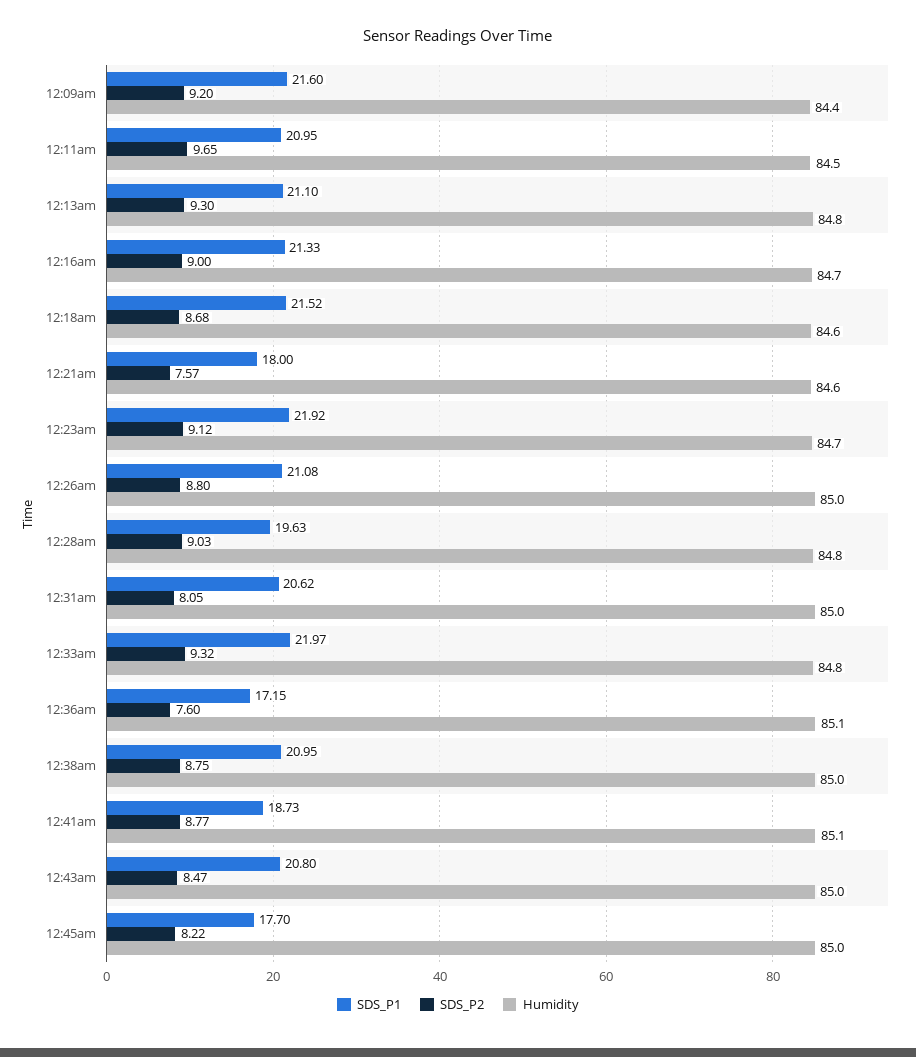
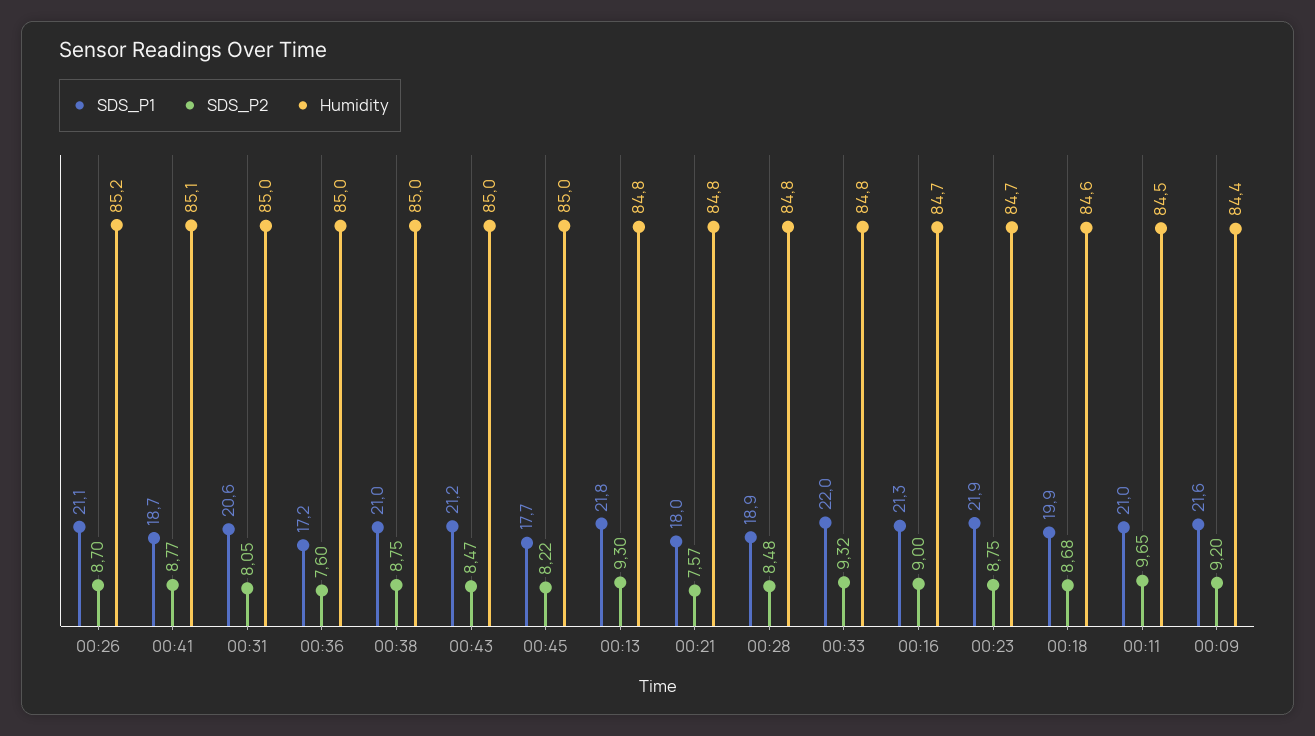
  {
    "SDS_P1": {
      "12:09am": 21.6,
      "12:11am": 20.95,
-     "12:13am": 21.1,
+     "12:13am": 21.8,
      "12:16am": 21.33,
-     "12:18am": 21.52,
+     "12:18am": 19.9,
      "12:21am": 18,
      "12:23am": 21.92,
      "12:26am": 21.08,
-     "12:28am": 19.63,
+     "12:28am": 18.9,
      "12:31am": 20.62,
      "12:33am": 21.97,
      "12:36am": 17.15,
      "12:38am": 20.95,
      "12:41am": 18.73,
-     "12:43am": 20.8,
+     "12:43am": 21.2,
      "12:45am": 17.7
    },
    "SDS_P2": {
      "12:09am": 9.2,
      "12:11am": 9.65,
      "12:13am": 9.3,
      "12:16am": 9,
      "12:18am": 8.68,
      "12:21am": 7.57,
-     "12:23am": 9.12,
+     "12:23am": 8.75,
-     "12:26am": 8.8,
+     "12:26am": 8.7,
-     "12:28am": 9.03,
+     "12:28am": 8.48,
      "12:31am": 8.05,
      "12:33am": 9.32,
      "12:36am": 7.6,
      "12:38am": 8.75,
      "12:41am": 8.77,
      "12:43am": 8.47,
      "12:45am": 8.22
    },
    "Humidity": {
      "12:09am": 84.4,
      "12:11am": 84.5,
      "12:13am": 84.8,
      "12:16am": 84.7,
      "12:18am": 84.6,
-     "12:21am": 84.6,
+     "12:21am": 84.8,
      "12:23am": 84.7,
-     "12:26am": 85,
+     "12:26am": 85.2,
      "12:28am": 84.8,
      "12:31am": 85,
      "12:33am": 84.8,
-     "12:36am": 85.1,
+     "12:36am": 85,
      "12:38am": 85,
      "12:41am": 85.1,
      "12:43am": 85,
      "12:45am": 85
    }
  }

